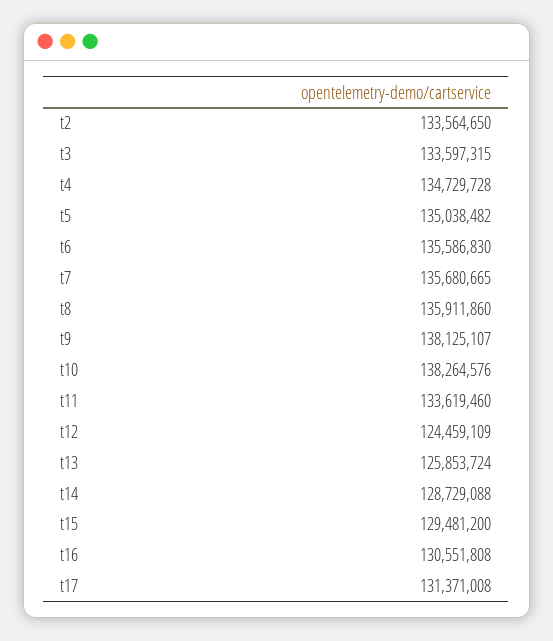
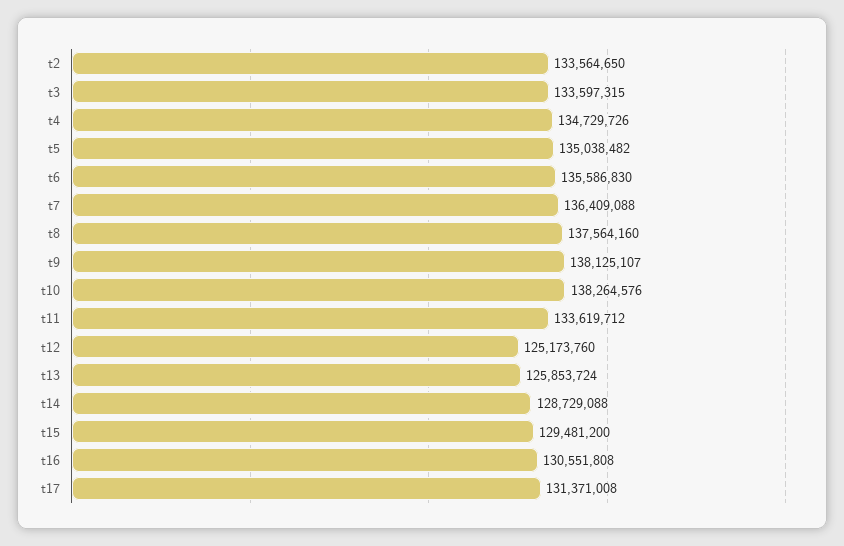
  {
    "t2": 133564650,
    "t3": 133597315,
-   "t4": 134729728,
+   "t4": 134729726,
    "t5": 135038482,
    "t6": 135586830,
-   "t7": 135680665,
+   "t7": 136409088,
-   "t8": 135911860,
+   "t8": 137564160,
    "t9": 138125107,
    "t10": 138264576,
-   "t11": 133619460,
+   "t11": 133619712,
-   "t12": 124459109,
+   "t12": 125173760,
    "t13": 125853724,
    "t14": 128729088,
    "t15": 129481200,
    "t16": 130551808,
    "t17": 131371008
  }

